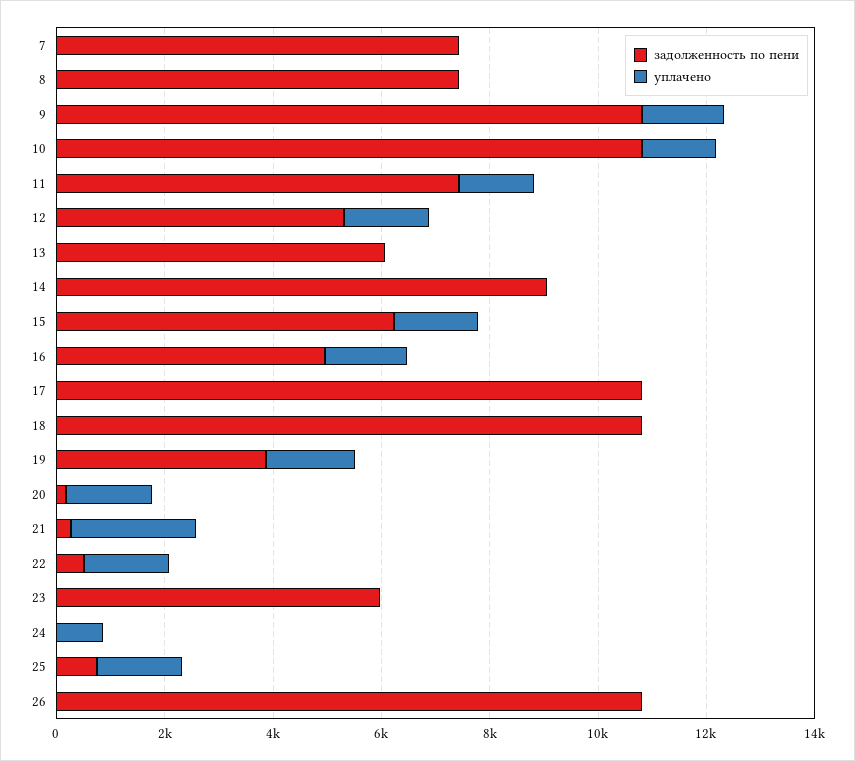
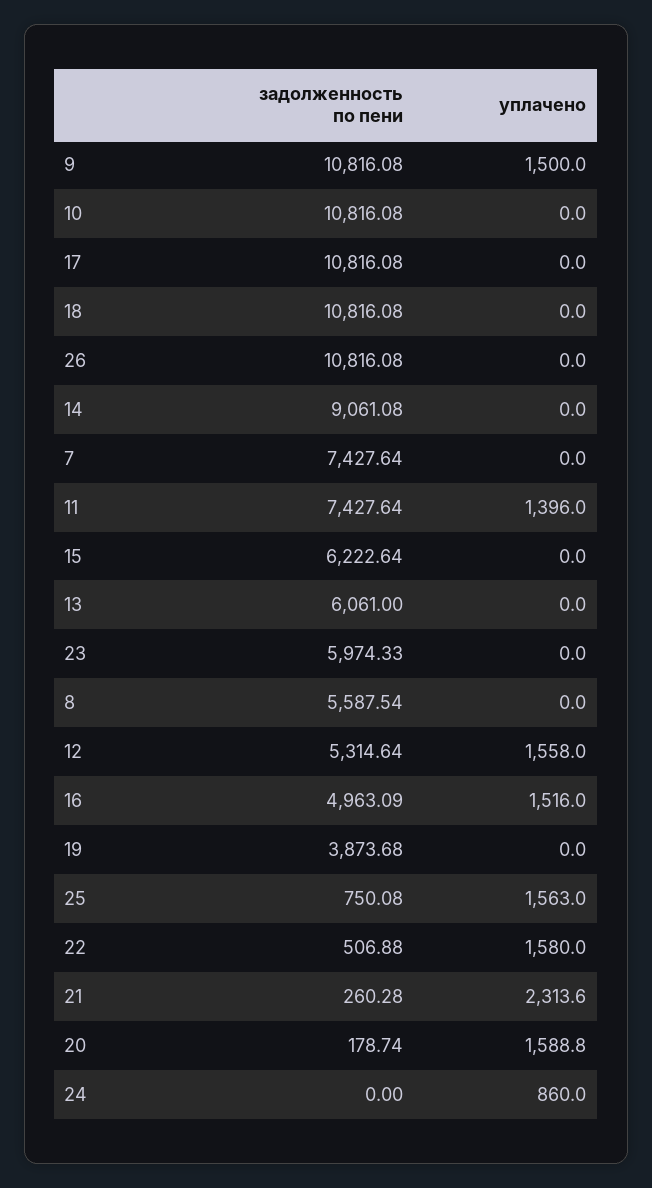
  {
    "задолженность по пени": {
      "7": 7427.64,
-     "8": 7500,
+     "8": 5587.54,
      "9": 10816.08,
      "10": 10816.08,
      "11": 7427.64,
      "12": 5314.64,
      "13": 6061,
      "14": 9061.08,
      "15": 6222.64,
      "16": 4963.09,
      "17": 10816.08,
      "18": 10816.08,
      "19": 3873.68,
      "20": 178.74,
      "21": 260.28,
      "22": 506.88,
      "23": 5974.33,
      "24": 0,
      "25": 750.08,
      "26": 10816.08
    },
    "уплачено": {
      "7": 0,
      "8": 0,
      "9": 1500,
-     "10": 1500,
+     "10": 0,
      "11": 1396,
      "12": 1558,
      "13": 0,
      "14": 0,
-     "15": 1500,
+     "15": 0,
      "16": 1516,
      "17": 0,
      "18": 0,
-     "19": 1500,
+     "19": 0,
      "20": 1588.8,
      "21": 2313.6,
      "22": 1580,
      "23": 0,
      "24": 860,
      "25": 1563,
      "26": 0
    }
  }

